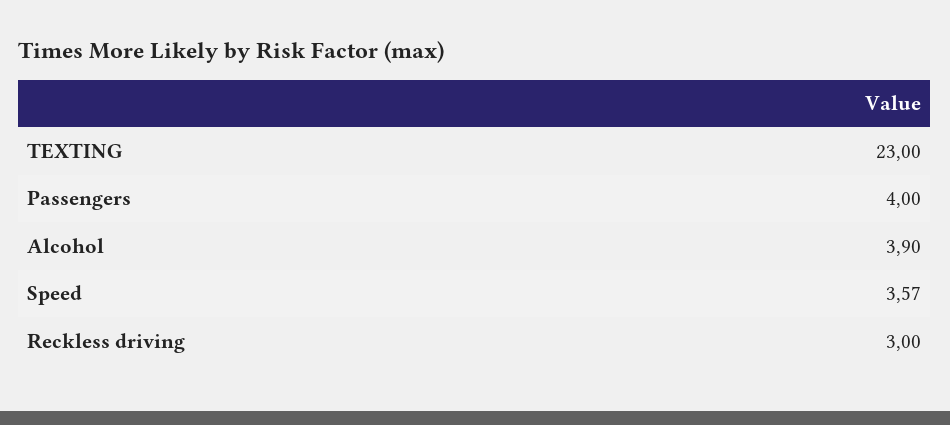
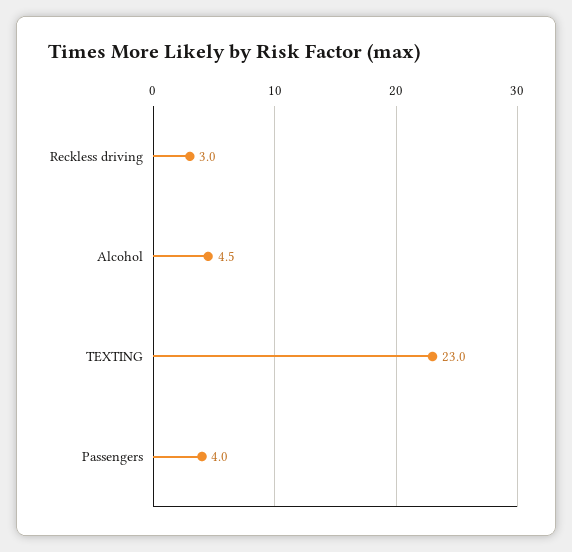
  {
    "TEXTING": 23,
    "Passengers": 4,
-   "Alcohol": 3.9,
+   "Alcohol": 4.5,
-   "Speed": 3.57,
    "Reckless driving": 3
  }

